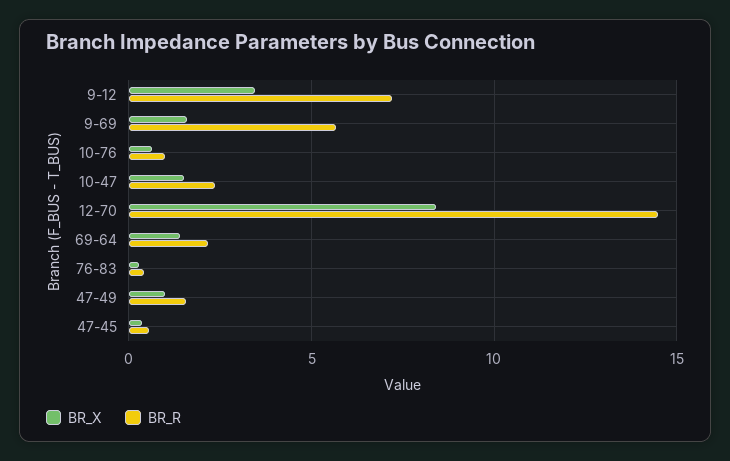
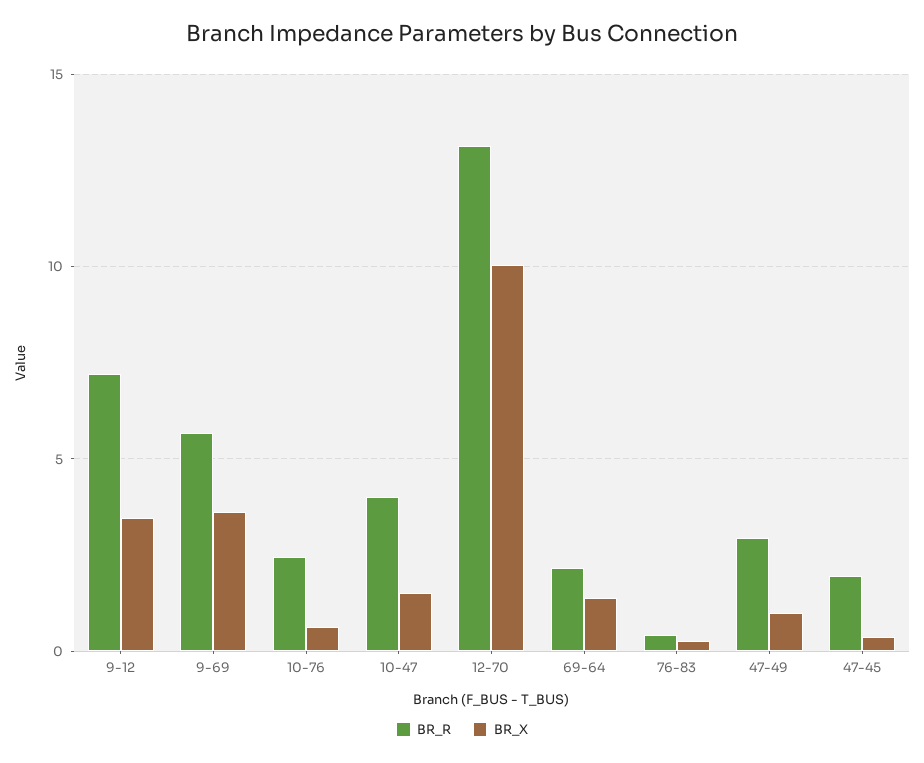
  {
    "BR_X": {
      "9-12": 3.5,
-     "9-69": 1.5,
+     "9-69": 3.5,
      "10-76": 0.5,
      "10-47": 1.5,
-     "12-70": 8.5,
+     "12-70": 10,
      "69-64": 1.5,
      "76-83": 0.5,
      "47-49": 1,
      "47-45": 0.5
    },
    "BR_R": {
      "9-12": 7,
      "9-69": 5.5,
-     "10-76": 1,
+     "10-76": 2.5,
-     "10-47": 2.5,
+     "10-47": 4,
-     "12-70": 14.5,
+     "12-70": 13,
      "69-64": 2,
      "76-83": 0.5,
-     "47-49": 1.5,
+     "47-49": 3,
-     "47-45": 0.5
+     "47-45": 2
    }
  }

